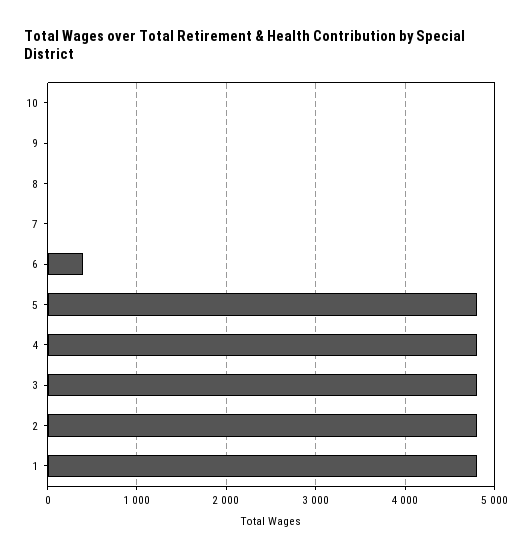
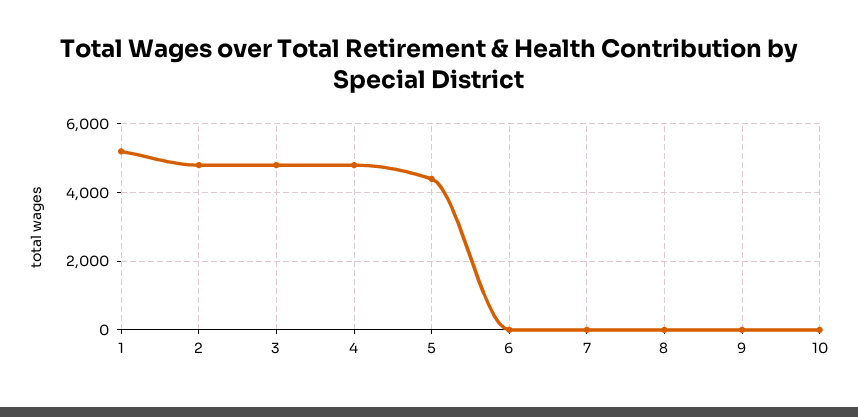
  {
    "10": 0,
    "9": 0,
    "8": 0,
    "7": 0,
-   "6": 400,
+   "6": 0,
-   "5": 4800,
+   "5": 4400,
    "4": 4800,
    "3": 4800,
    "2": 4800,
-   "1": 4800
+   "1": 5200
  }

